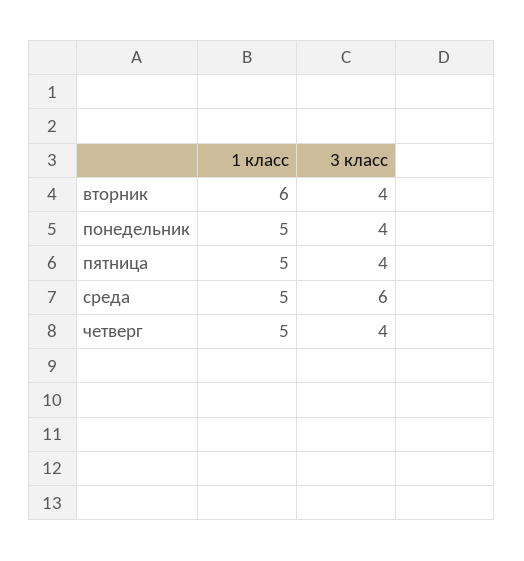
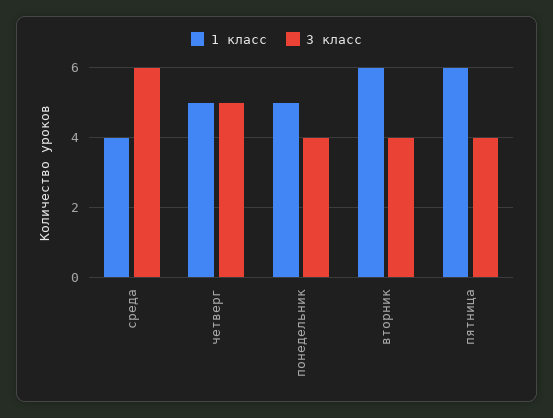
  {
    "1 класс": {
      "вторник": 6,
      "понедельник": 5,
-     "пятница": 5,
+     "пятница": 6,
-     "среда": 5,
+     "среда": 4,
      "четверг": 5
    },
    "3 класс": {
      "вторник": 4,
      "понедельник": 4,
      "пятница": 4,
      "среда": 6,
-     "четверг": 4
+     "четверг": 5
    }
  }

